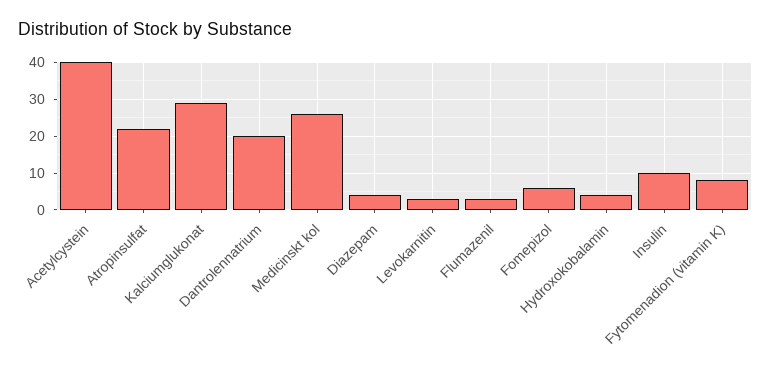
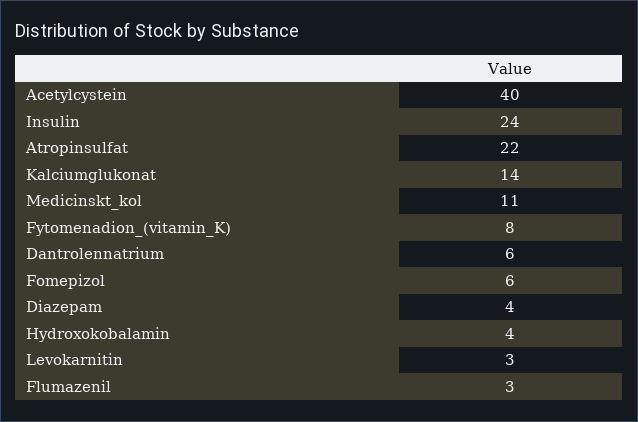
  {
    "Acetylcystein": 40,
    "Atropinsulfat": 22,
-   "Kalciumglukonat": 30,
+   "Kalciumglukonat": 14,
-   "Dantrolennatrium": 20,
+   "Dantrolennatrium": 6,
-   "Medicinskt kol": 25,
+   "Medicinskt kol": 11,
    "Diazepam": 4,
    "Levokarnitin": 3,
    "Flumazenil": 3,
    "Fomepizol": 6,
    "Hydroxokobalamin": 4,
-   "Insulin": 10,
+   "Insulin": 24,
    "Fytomenadion (vitamin K)": 8
  }

